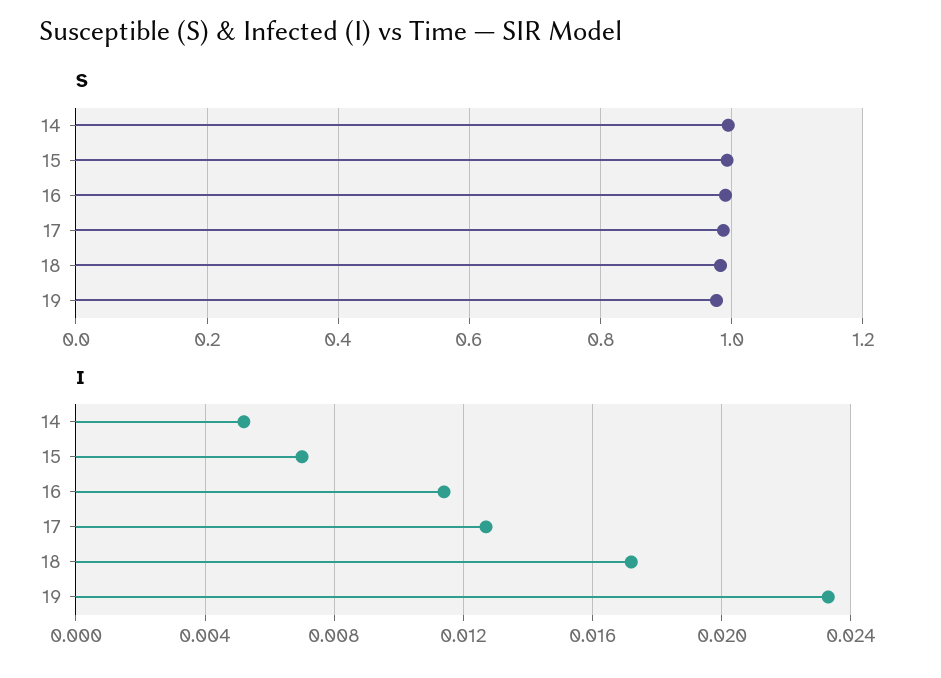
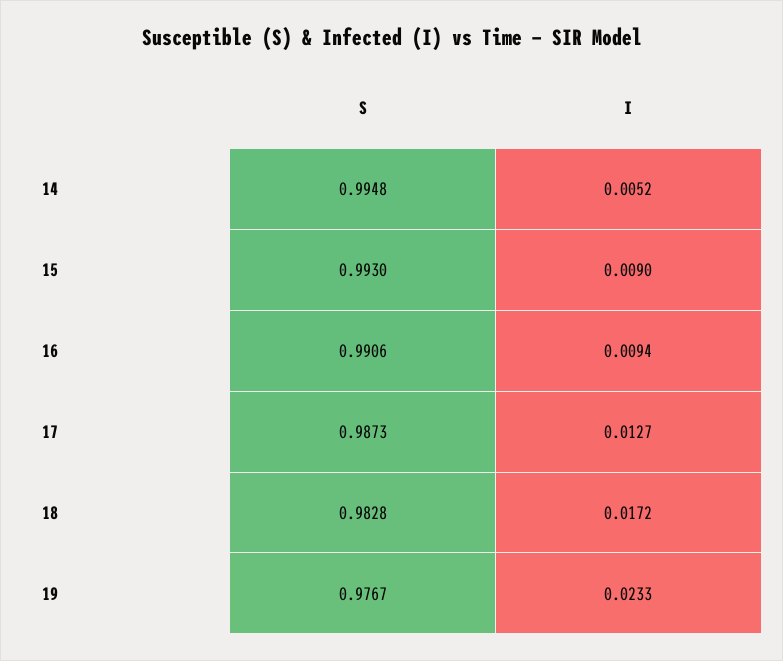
  {
    "S": {
      "14": 0.9948,
      "15": 0.993,
      "16": 0.9906,
      "17": 0.9873,
      "18": 0.9828,
      "19": 0.9767
    },
    "I": {
      "14": 0.0052,
-     "15": 0.007,
+     "15": 0.009,
-     "16": 0.0115,
+     "16": 0.0094,
      "17": 0.0127,
      "18": 0.0172,
      "19": 0.0233
    }
  }

